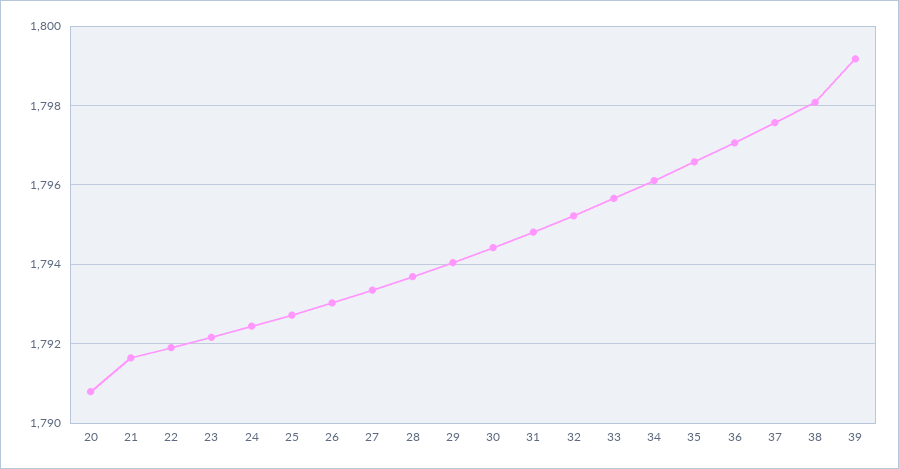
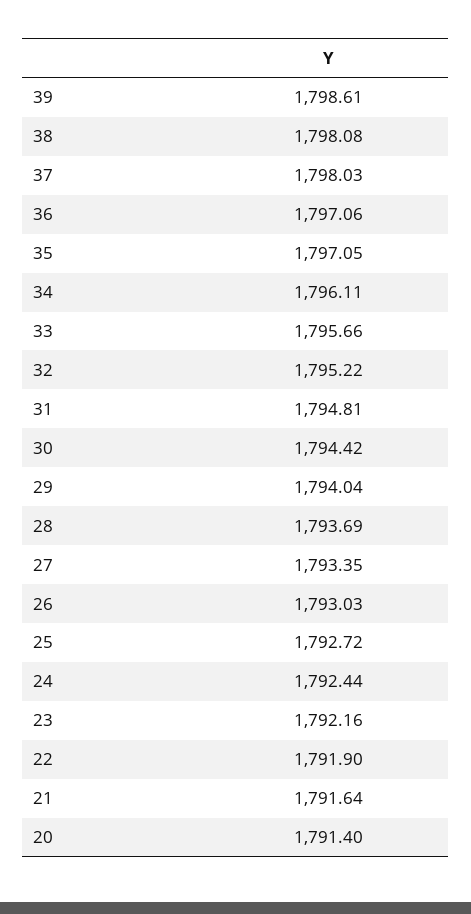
  {
-   "20": 1790.8,
+   "20": 1791.4,
    "21": 1791.64,
    "22": 1791.9,
    "23": 1792.16,
    "24": 1792.44,
    "25": 1792.72,
    "26": 1793.03,
    "27": 1793.35,
    "28": 1793.69,
    "29": 1794.04,
    "30": 1794.42,
    "31": 1794.81,
    "32": 1795.22,
    "33": 1795.66,
    "34": 1796.11,
-   "35": 1796.6,
+   "35": 1797.05,
    "36": 1797.06,
-   "37": 1797.6,
+   "37": 1798.03,
    "38": 1798.08,
-   "39": 1799.2
+   "39": 1798.61
  }

